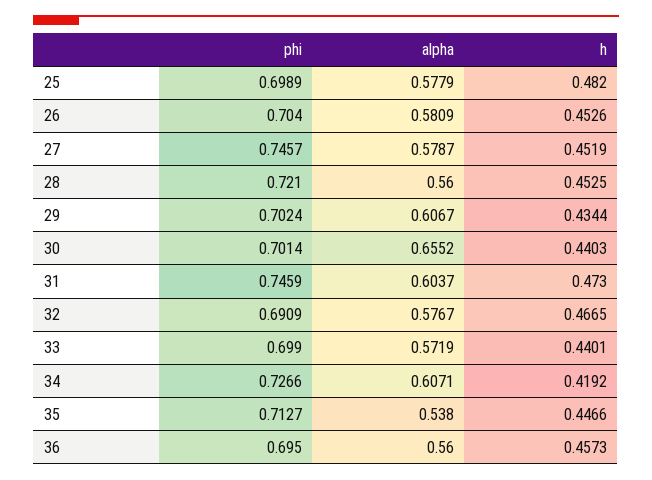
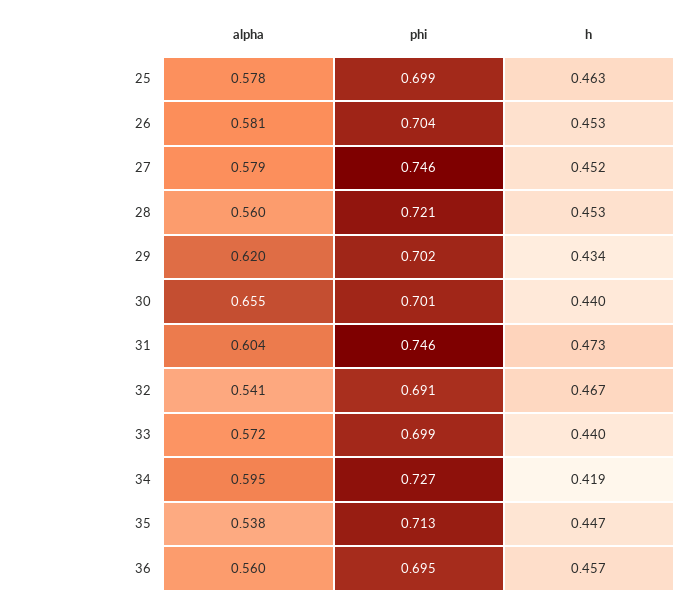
  {
    "phi": {
      "25": 0.6989,
      "26": 0.704,
      "27": 0.7457,
      "28": 0.721,
      "29": 0.7024,
      "30": 0.7014,
      "31": 0.7459,
      "32": 0.6909,
      "33": 0.699,
      "34": 0.7266,
      "35": 0.7127,
      "36": 0.695
    },
    "alpha": {
      "25": 0.5779,
      "26": 0.5809,
      "27": 0.5787,
      "28": 0.56,
-     "29": 0.6067,
+     "29": 0.62,
      "30": 0.6552,
      "31": 0.6037,
-     "32": 0.5767,
+     "32": 0.541,
      "33": 0.5719,
-     "34": 0.6071,
+     "34": 0.595,
      "35": 0.538,
      "36": 0.56
    },
    "h": {
-     "25": 0.482,
+     "25": 0.463,
      "26": 0.4526,
      "27": 0.4519,
      "28": 0.4525,
      "29": 0.4344,
      "30": 0.4403,
      "31": 0.473,
      "32": 0.4665,
      "33": 0.4401,
      "34": 0.4192,
      "35": 0.4466,
      "36": 0.4573
    }
  }

